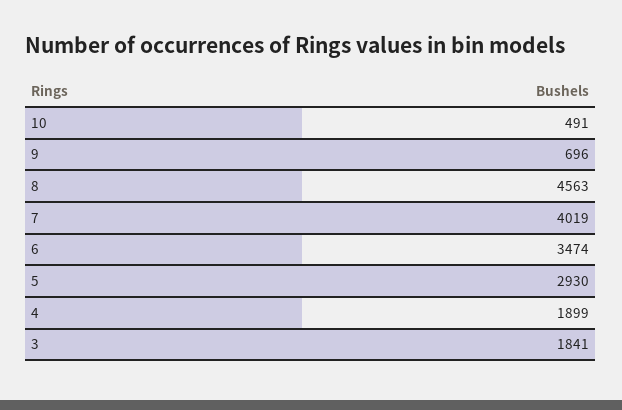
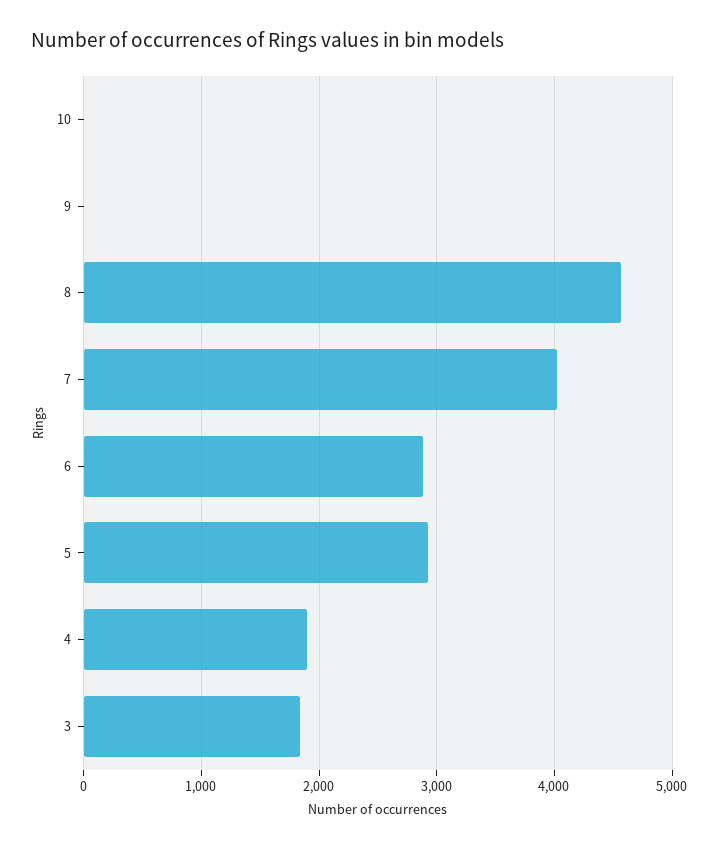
  {
-   "10": 491,
+   "10": 0,
-   "9": 696,
+   "9": 0,
    "8": 4563,
    "7": 4019,
-   "6": 3474,
+   "6": 2900,
    "5": 2930,
    "4": 1899,
    "3": 1841
  }

